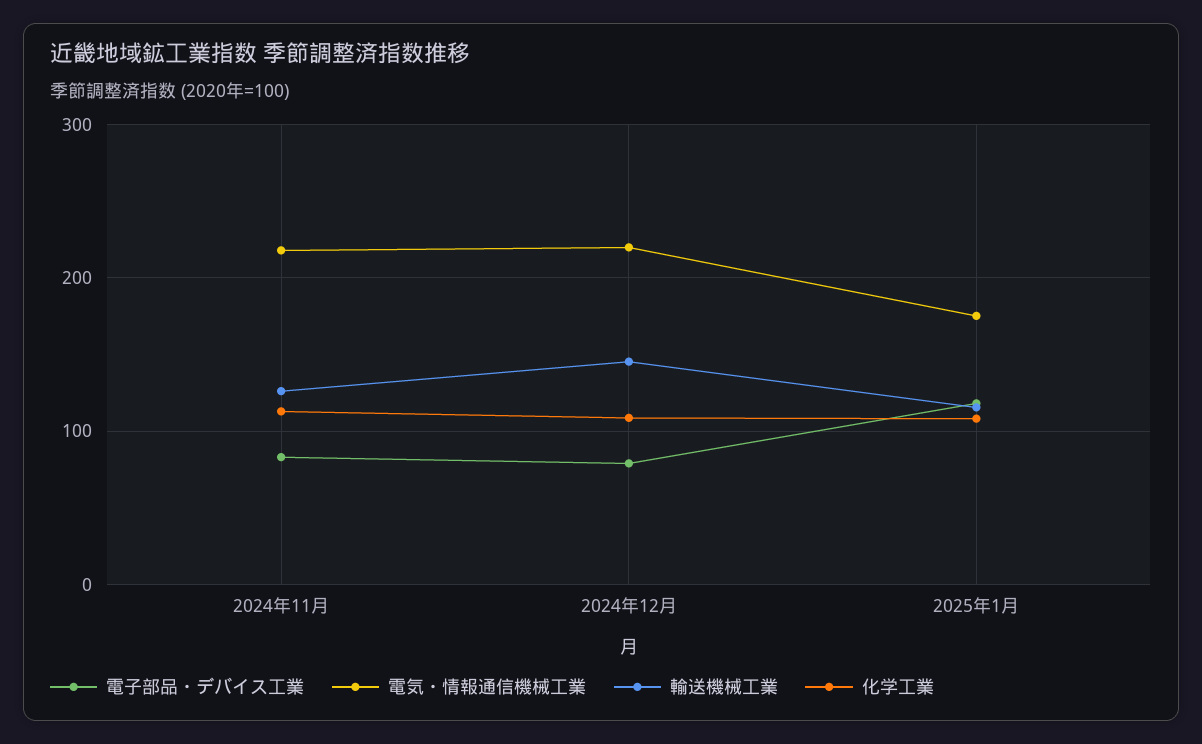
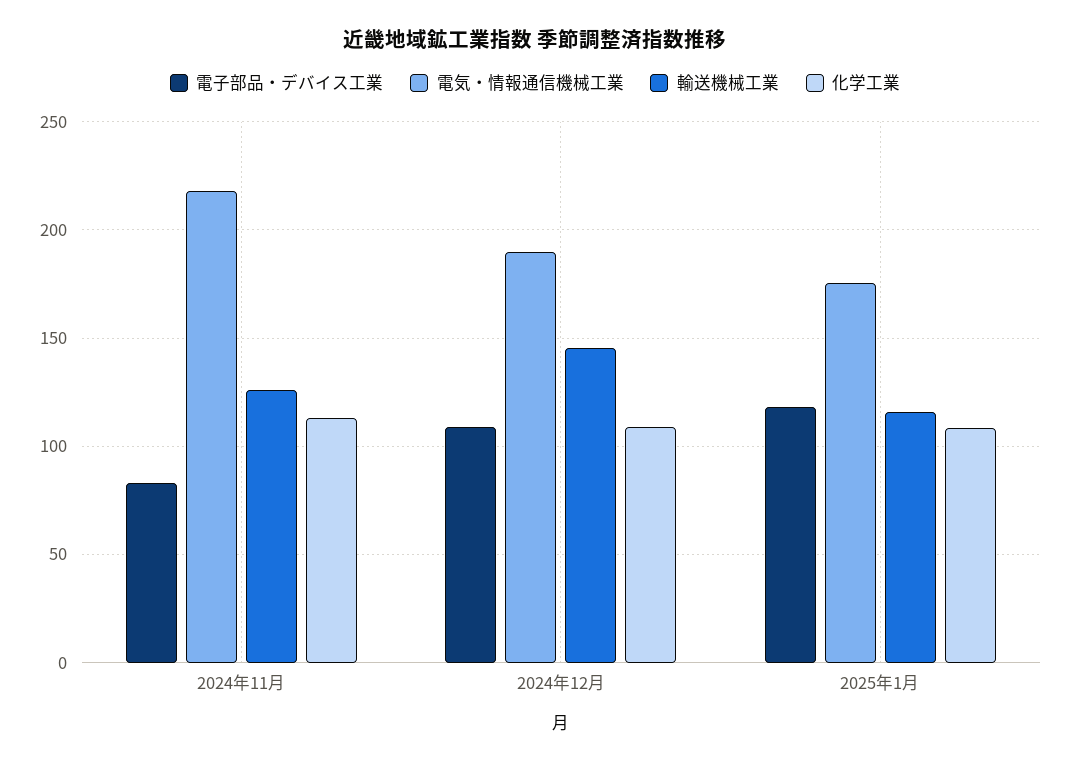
  {
    "電子部品・デバイス工業": {
      "2024年11月": 85,
-     "2024年12月": 80,
+     "2024年12月": 110,
      "2025年1月": 120
    },
    "電気・情報通信機械工業": {
      "2024年11月": 220,
-     "2024年12月": 220,
+     "2024年12月": 190,
      "2025年1月": 175
    },
    "輸送機械工業": {
      "2024年11月": 125,
      "2024年12月": 145,
      "2025年1月": 115
    },
    "化学工業": {
      "2024年11月": 115,
      "2024年12月": 110,
      "2025年1月": 110
    }
  }

